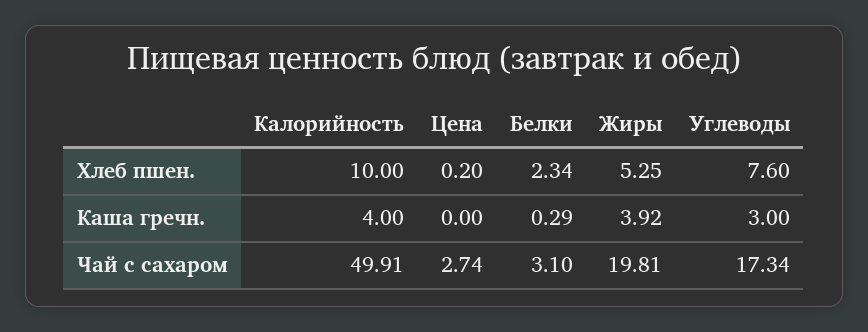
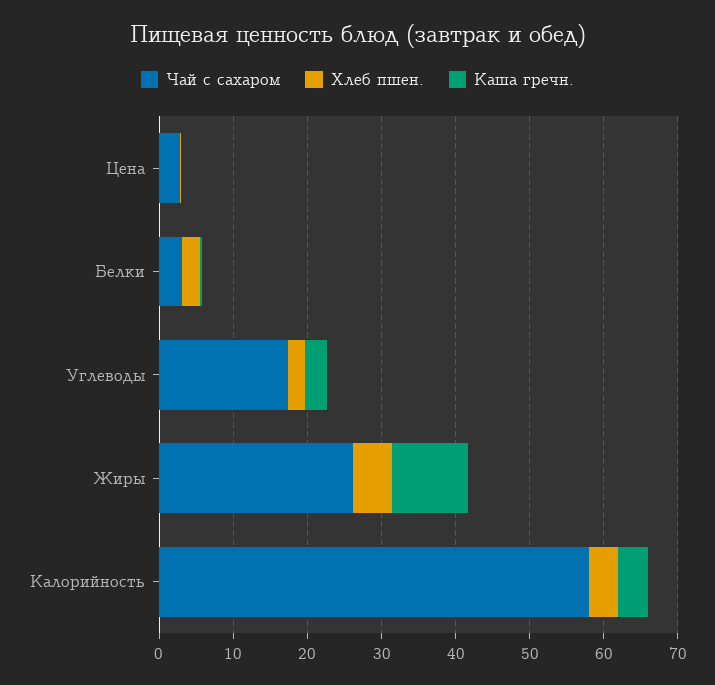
  {
    "Хлеб пшен.": {
-     "Калорийность": 10,
+     "Калорийность": 4,
      "Цена": 0.2,
      "Белки": 2.34,
      "Жиры": 5.25,
-     "Углеводы": 7.6
+     "Углеводы": 2
    },
    "Каша гречн.": {
      "Калорийность": 4,
      "Цена": 0,
      "Белки": 0.29,
-     "Жиры": 3.92,
+     "Жиры": 10,
      "Углеводы": 3
    },
    "Чай с сахаром": {
-     "Калорийность": 49.91,
+     "Калорийность": 58,
      "Цена": 2.74,
      "Белки": 3.1,
-     "Жиры": 19.81,
+     "Жиры": 26,
      "Углеводы": 17.34
    }
  }

